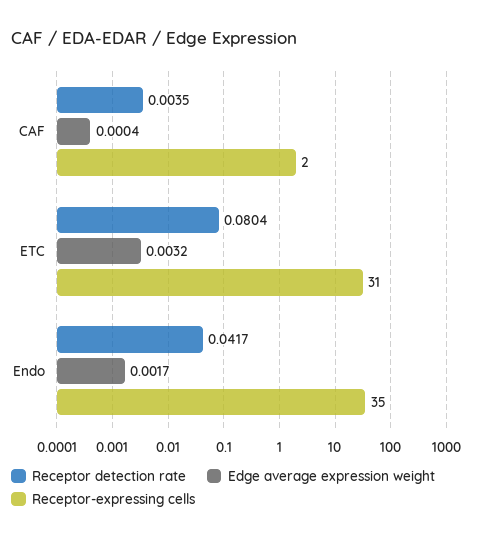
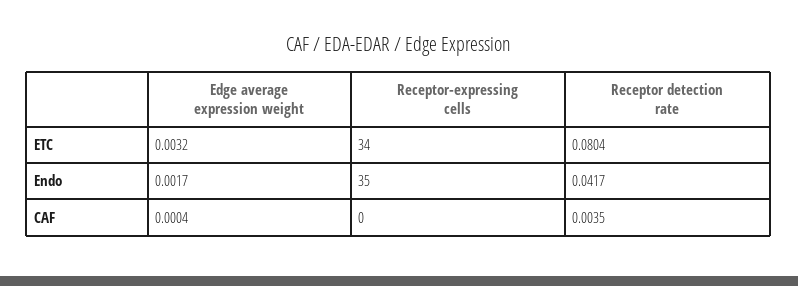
  {
    "Receptor detection rate": {
      "CAF": 0.0035,
      "ETC": 0.0804,
      "Endo": 0.0417
    },
    "Edge average expression weight": {
      "CAF": 0.0004,
      "ETC": 0.0032,
      "Endo": 0.0017
    },
    "Receptor-expressing cells": {
-     "CAF": 2,
+     "CAF": 0,
-     "ETC": 31,
+     "ETC": 34,
      "Endo": 35
    }
  }

